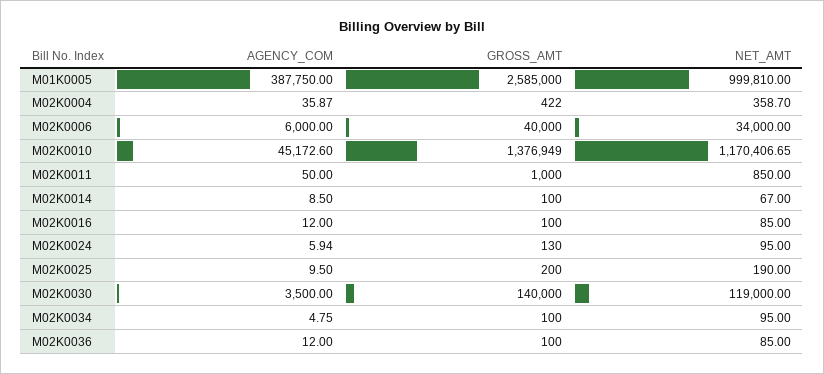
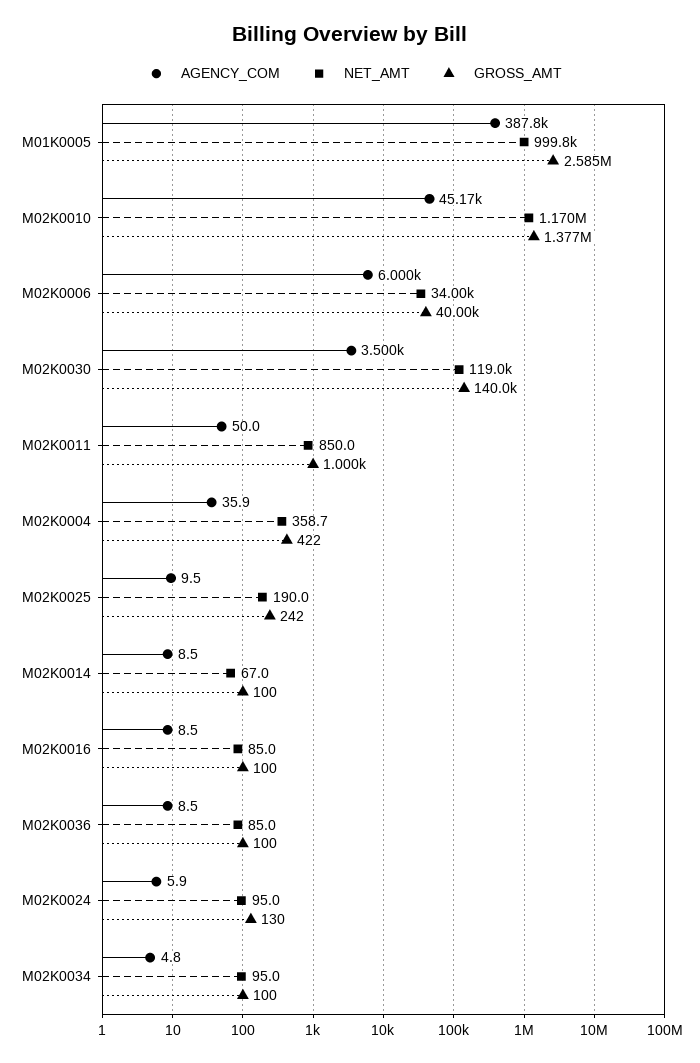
  {
    "AGENCY_COM": {
      "M01K0005": 387750,
      "M02K0004": 35.87,
      "M02K0006": 6000,
      "M02K0010": 45172.6,
      "M02K0011": 50,
      "M02K0014": 8.5,
-     "M02K0016": 12,
+     "M02K0016": 8.5,
      "M02K0024": 5.94,
      "M02K0025": 9.5,
      "M02K0030": 3500,
      "M02K0034": 4.75,
-     "M02K0036": 12
+     "M02K0036": 8.5
    },
    "GROSS_AMT": {
      "M01K0005": 2585000,
      "M02K0004": 422,
      "M02K0006": 40000,
      "M02K0010": 1376949,
      "M02K0011": 1000,
      "M02K0014": 100,
      "M02K0016": 100,
      "M02K0024": 130,
-     "M02K0025": 200,
+     "M02K0025": 242,
      "M02K0030": 140000,
      "M02K0034": 100,
      "M02K0036": 100
    },
    "NET_AMT": {
      "M01K0005": 999810,
      "M02K0004": 358.7,
      "M02K0006": 34000,
      "M02K0010": 1170406.65,
      "M02K0011": 850,
      "M02K0014": 67,
      "M02K0016": 85,
      "M02K0024": 95,
      "M02K0025": 190,
      "M02K0030": 119000,
      "M02K0034": 95,
      "M02K0036": 85
    }
  }

